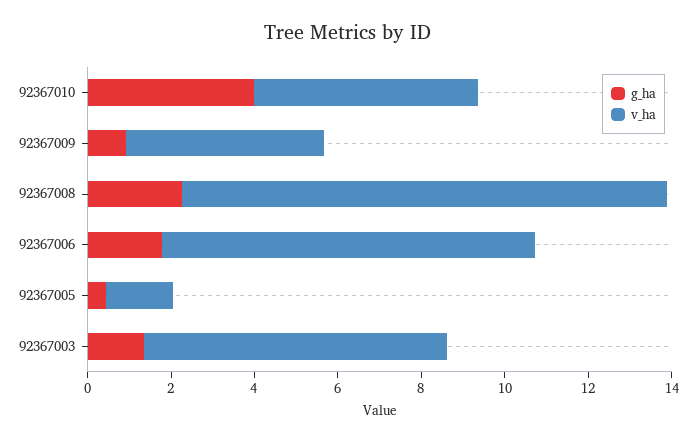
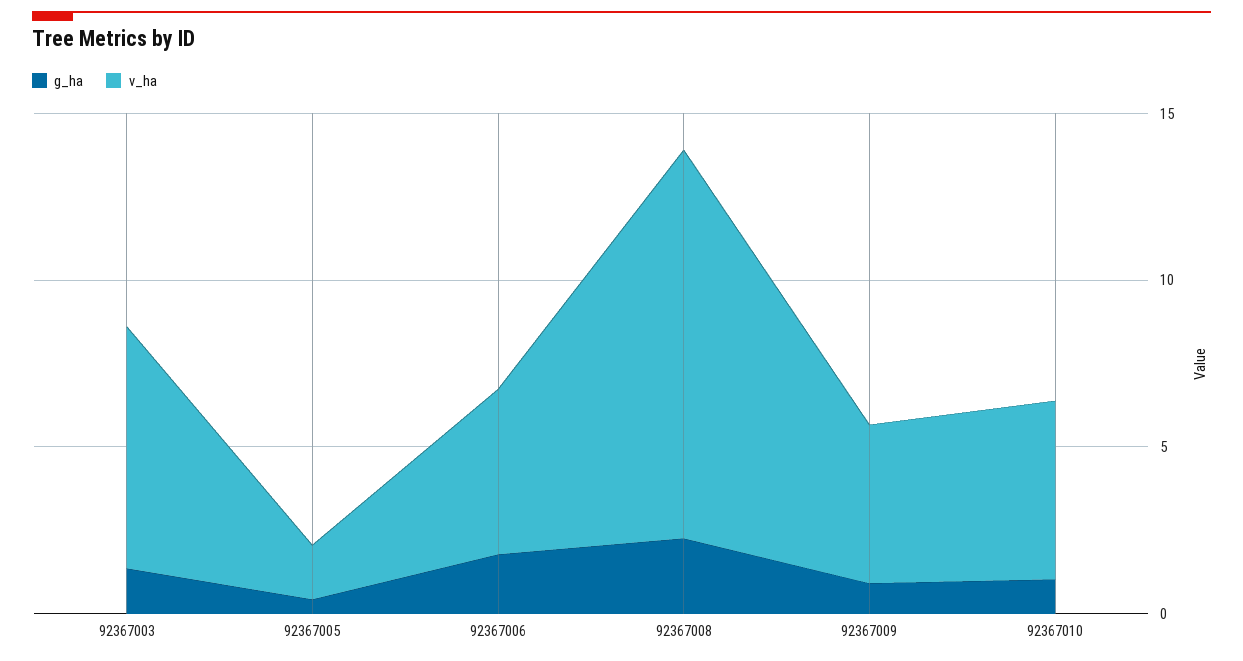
  {
    "g_ha": {
-     "92367010": 4,
+     "92367010": 1,
      "92367009": 1,
      "92367008": 2.5,
      "92367006": 2,
      "92367005": 0.5,
      "92367003": 1.5
    },
    "v_ha": {
      "92367010": 5.5,
      "92367009": 4.5,
      "92367008": 11.5,
-     "92367006": 9,
+     "92367006": 5,
      "92367005": 1.5,
      "92367003": 7.5
    }
  }

